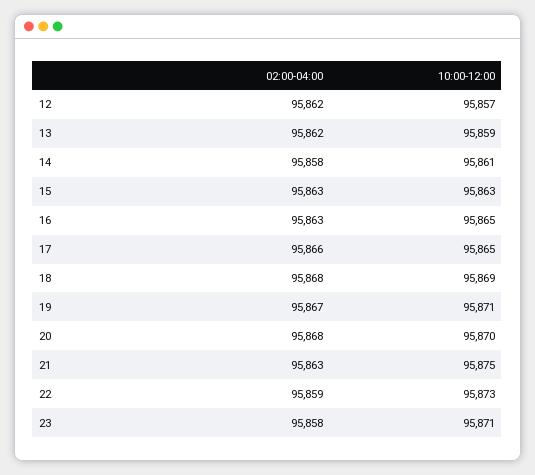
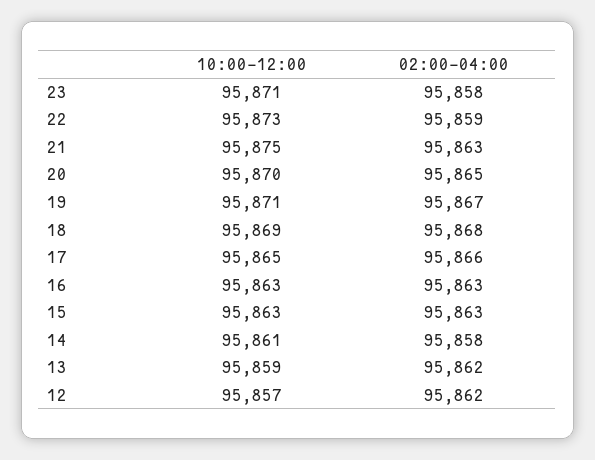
  {
    "02:00-04:00": {
      "12": 95862,
      "13": 95862,
      "14": 95858,
      "15": 95863,
      "16": 95863,
      "17": 95866,
      "18": 95868,
      "19": 95867,
-     "20": 95868,
+     "20": 95865,
      "21": 95863,
      "22": 95859,
      "23": 95858
    },
    "10:00-12:00": {
      "12": 95857,
      "13": 95859,
      "14": 95861,
      "15": 95863,
-     "16": 95865,
+     "16": 95863,
      "17": 95865,
      "18": 95869,
      "19": 95871,
      "20": 95870,
      "21": 95875,
      "22": 95873,
      "23": 95871
    }
  }

